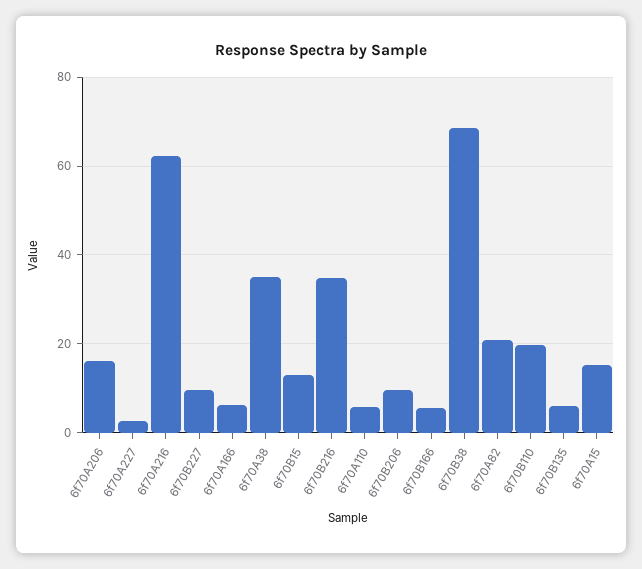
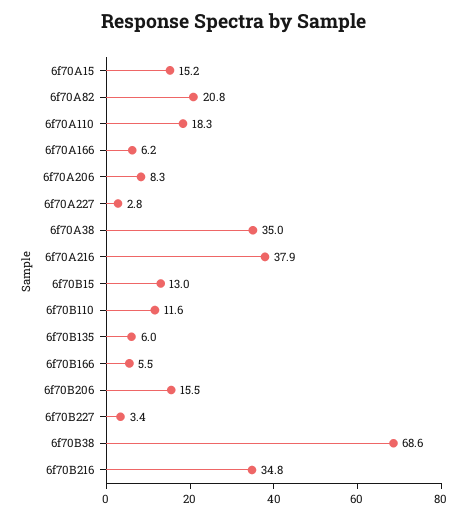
  {
-   "6f70A206": 16,
+   "6f70A206": 8.3,
    "6f70A227": 2.8,
-   "6f70A216": 62,
+   "6f70A216": 37.9,
-   "6f70B227": 10,
+   "6f70B227": 3.4,
    "6f70A166": 6.2,
    "6f70A38": 35,
    "6f70B15": 13,
    "6f70B216": 34.8,
-   "6f70A110": 6,
+   "6f70A110": 18.3,
-   "6f70B206": 10,
+   "6f70B206": 15.5,
    "6f70B166": 5.5,
    "6f70B38": 68.6,
    "6f70A82": 20.8,
-   "6f70B110": 20,
+   "6f70B110": 11.6,
    "6f70B135": 6,
    "6f70A15": 15.2
  }

